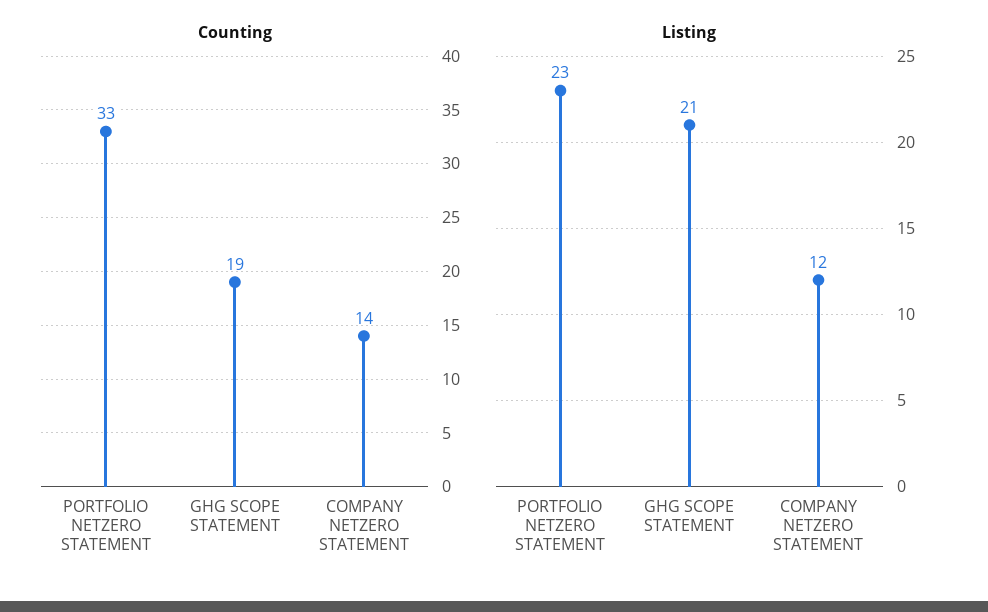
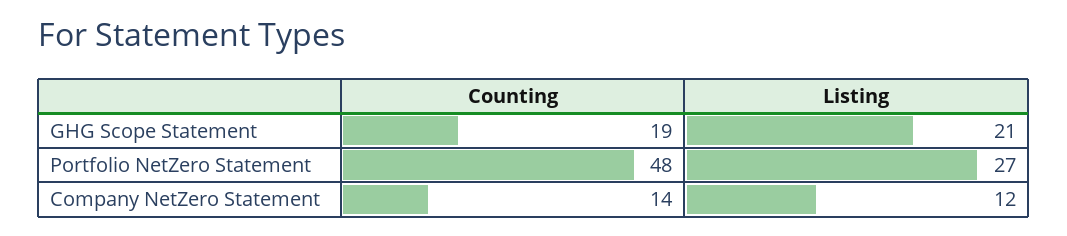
  {
    "Counting": {
-     "PORTFOLIO NETZERO STATEMENT": 33,
+     "PORTFOLIO NETZERO STATEMENT": 48,
      "GHG SCOPE STATEMENT": 19,
      "COMPANY NETZERO STATEMENT": 14
    },
    "Listing": {
-     "PORTFOLIO NETZERO STATEMENT": 23,
+     "PORTFOLIO NETZERO STATEMENT": 27,
      "GHG SCOPE STATEMENT": 21,
      "COMPANY NETZERO STATEMENT": 12
    }
  }

